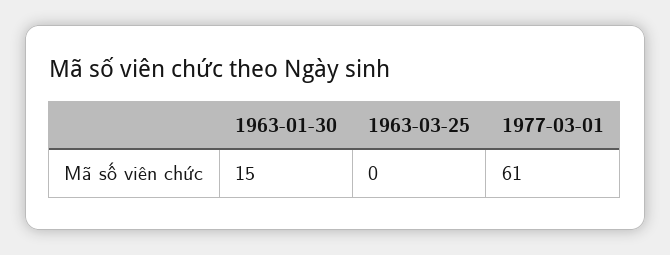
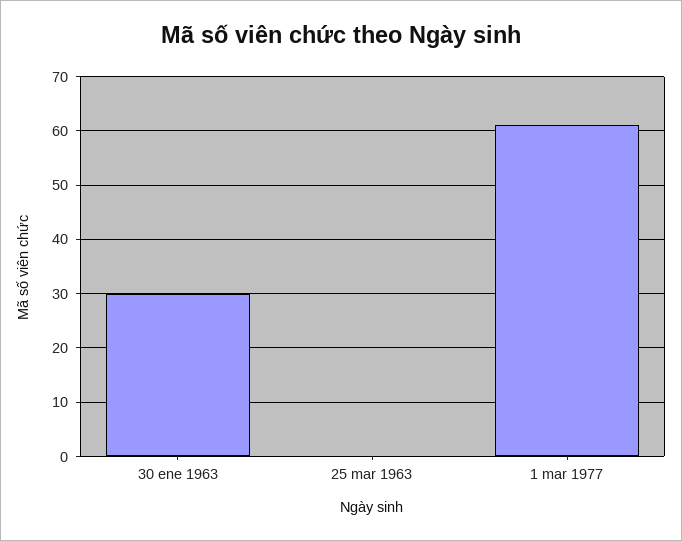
  {
-   "1963-01-30": 15,
+   "1963-01-30": 30,
    "1963-03-25": 0,
    "1977-03-01": 61
  }

